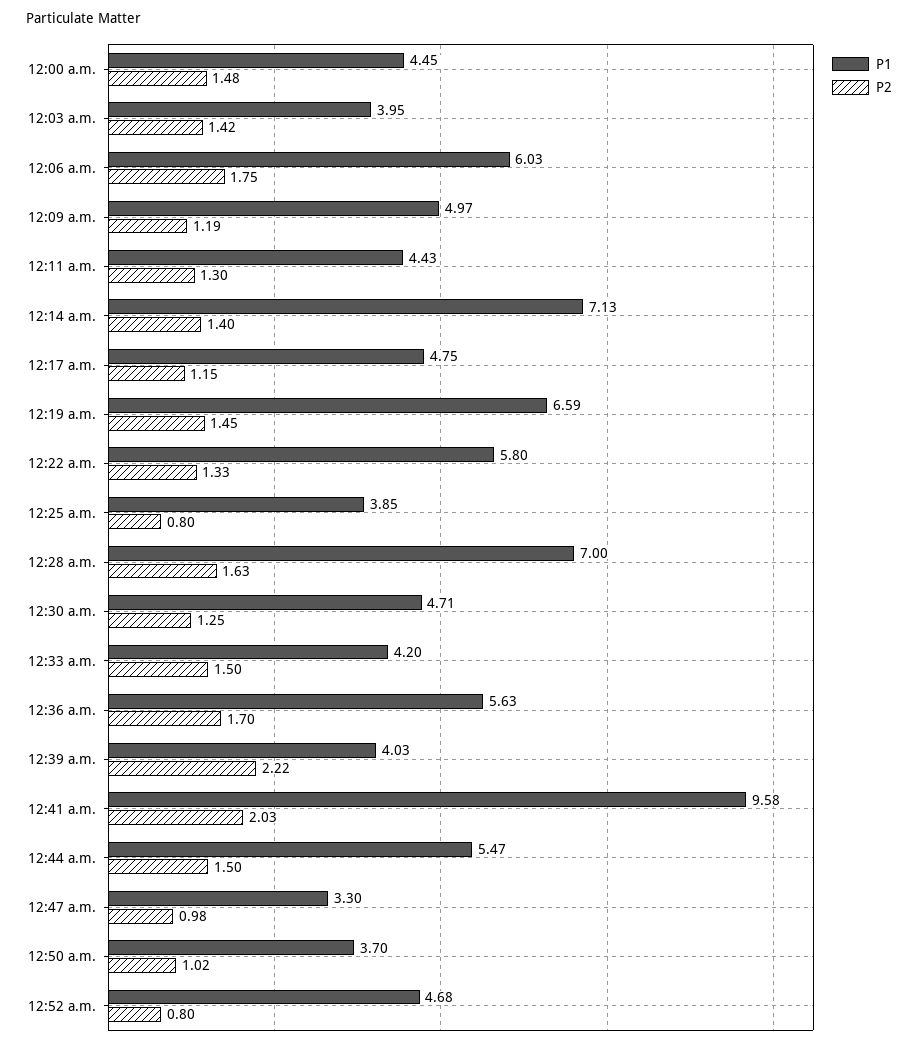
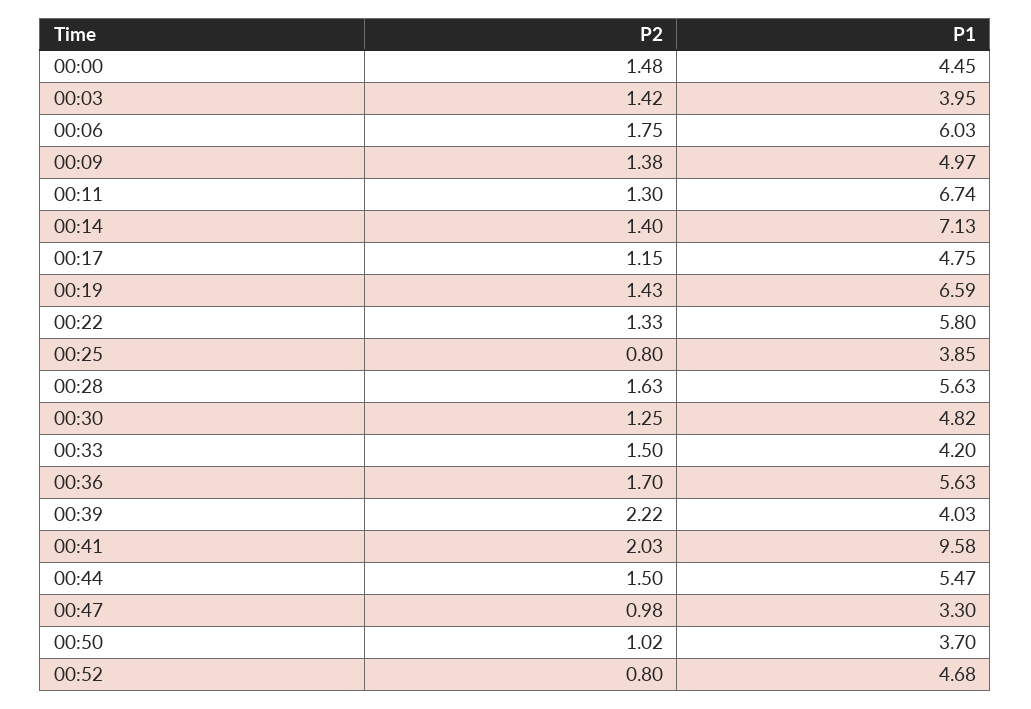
  {
    "P1": {
      "12:00 a.m.": 4.45,
      "12:03 a.m.": 3.95,
      "12:06 a.m.": 6.03,
      "12:09 a.m.": 4.97,
-     "12:11 a.m.": 4.43,
+     "12:11 a.m.": 6.74,
      "12:14 a.m.": 7.13,
      "12:17 a.m.": 4.75,
      "12:19 a.m.": 6.59,
      "12:22 a.m.": 5.8,
      "12:25 a.m.": 3.85,
-     "12:28 a.m.": 7,
+     "12:28 a.m.": 5.63,
-     "12:30 a.m.": 4.71,
+     "12:30 a.m.": 4.82,
      "12:33 a.m.": 4.2,
      "12:36 a.m.": 5.63,
      "12:39 a.m.": 4.03,
      "12:41 a.m.": 9.58,
      "12:44 a.m.": 5.47,
      "12:47 a.m.": 3.3,
      "12:50 a.m.": 3.7,
      "12:52 a.m.": 4.68
    },
    "P2": {
      "12:00 a.m.": 1.48,
      "12:03 a.m.": 1.42,
      "12:06 a.m.": 1.75,
-     "12:09 a.m.": 1.19,
+     "12:09 a.m.": 1.38,
      "12:11 a.m.": 1.3,
      "12:14 a.m.": 1.4,
      "12:17 a.m.": 1.15,
-     "12:19 a.m.": 1.45,
+     "12:19 a.m.": 1.43,
      "12:22 a.m.": 1.33,
      "12:25 a.m.": 0.8,
      "12:28 a.m.": 1.63,
      "12:30 a.m.": 1.25,
      "12:33 a.m.": 1.5,
      "12:36 a.m.": 1.7,
      "12:39 a.m.": 2.22,
      "12:41 a.m.": 2.03,
      "12:44 a.m.": 1.5,
      "12:47 a.m.": 0.98,
      "12:50 a.m.": 1.02,
      "12:52 a.m.": 0.8
    }
  }

